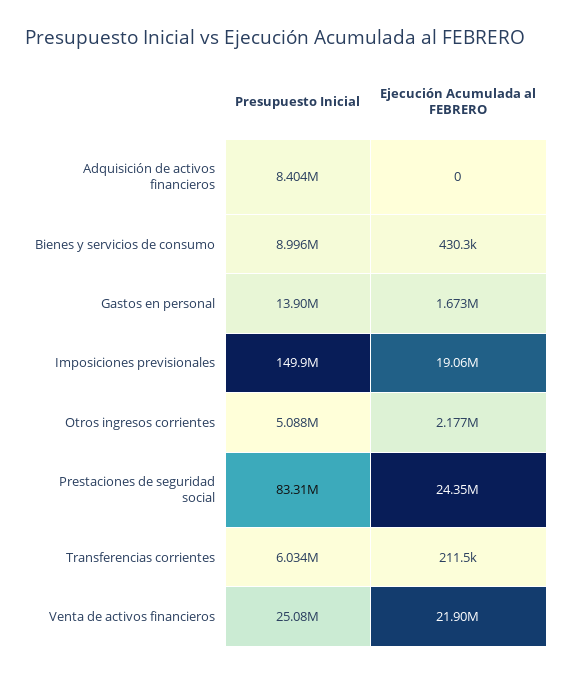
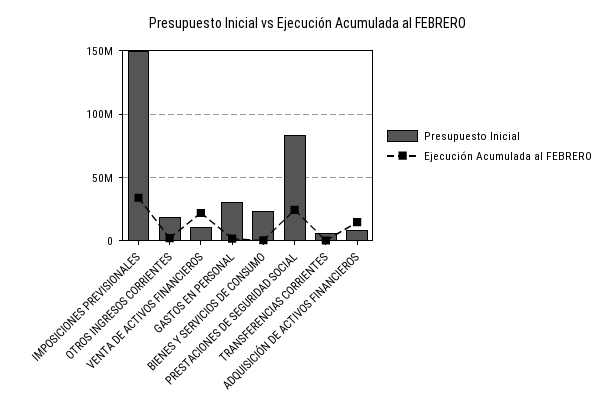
  {
    "Presupuesto Inicial": {
      "Adquisición de activos financieros": 8404000,
-     "Bienes y servicios de consumo": 8996000,
+     "Bienes y servicios de consumo": 25000000,
-     "Gastos en personal": 13900000,
+     "Gastos en personal": 30000000,
      "Imposiciones previsionales": 149900000,
-     "Otros ingresos corrientes": 5088000,
+     "Otros ingresos corrientes": 20000000,
      "Prestaciones de seguridad social": 83310000,
      "Transferencias corrientes": 6034000,
-     "Venta de activos financieros": 25080000
+     "Venta de activos financieros": 10000000
    },
    "Ejecución Acumulada al FEBRERO": {
-     "Adquisición de activos financieros": 0,
+     "Adquisición de activos financieros": 15000000,
      "Bienes y servicios de consumo": 430300,
      "Gastos en personal": 1673000,
-     "Imposiciones previsionales": 19060000,
+     "Imposiciones previsionales": 35000000,
      "Otros ingresos corrientes": 2177000,
      "Prestaciones de seguridad social": 24350000,
      "Transferencias corrientes": 211500,
      "Venta de activos financieros": 21900000
    }
  }

